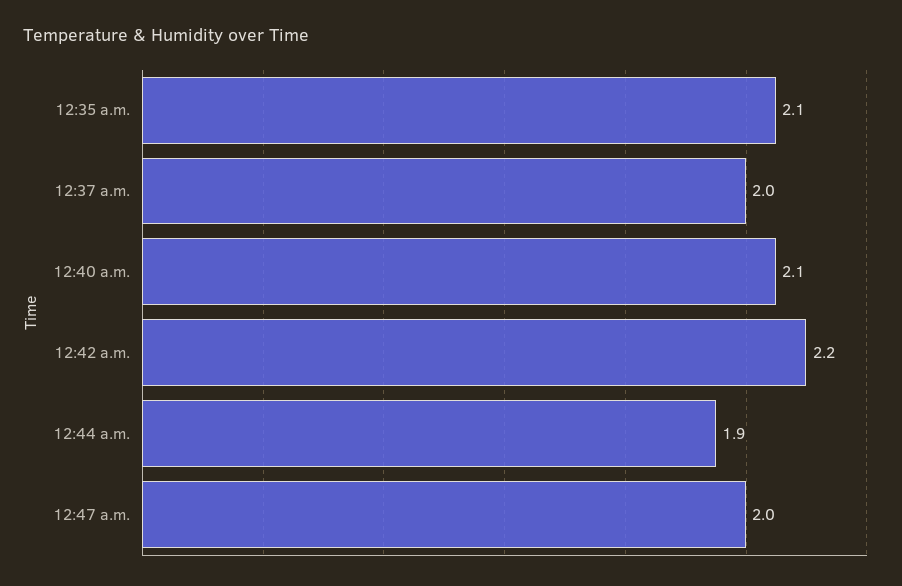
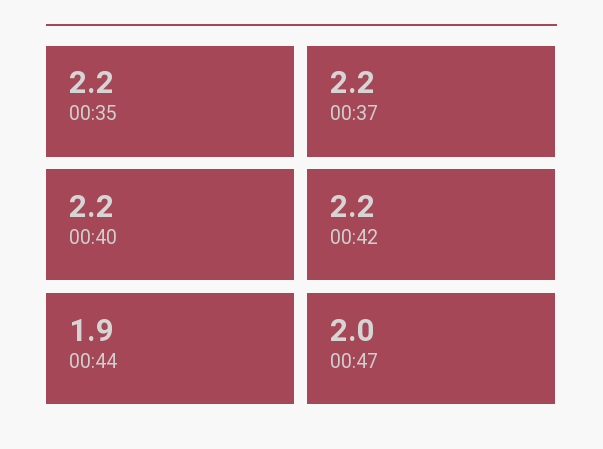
  {
-   "12:35 a.m.": 2.1,
+   "12:35 a.m.": 2.2,
-   "12:37 a.m.": 2,
+   "12:37 a.m.": 2.2,
-   "12:40 a.m.": 2.1,
+   "12:40 a.m.": 2.2,
    "12:42 a.m.": 2.2,
    "12:44 a.m.": 1.9,
    "12:47 a.m.": 2
  }

